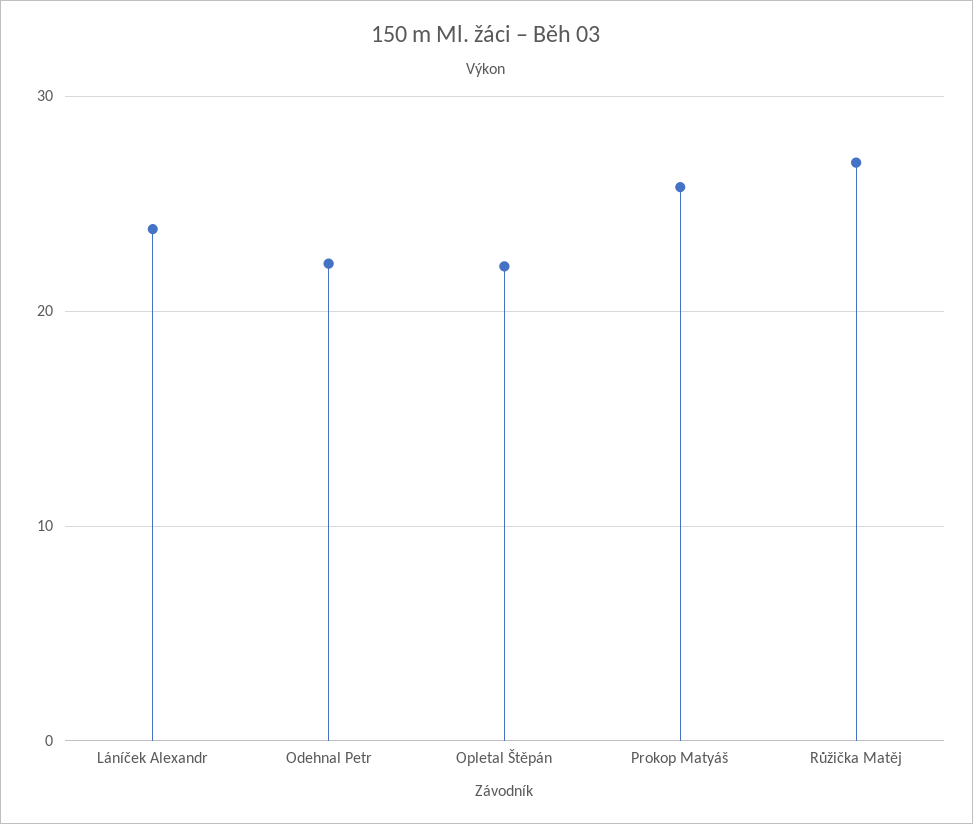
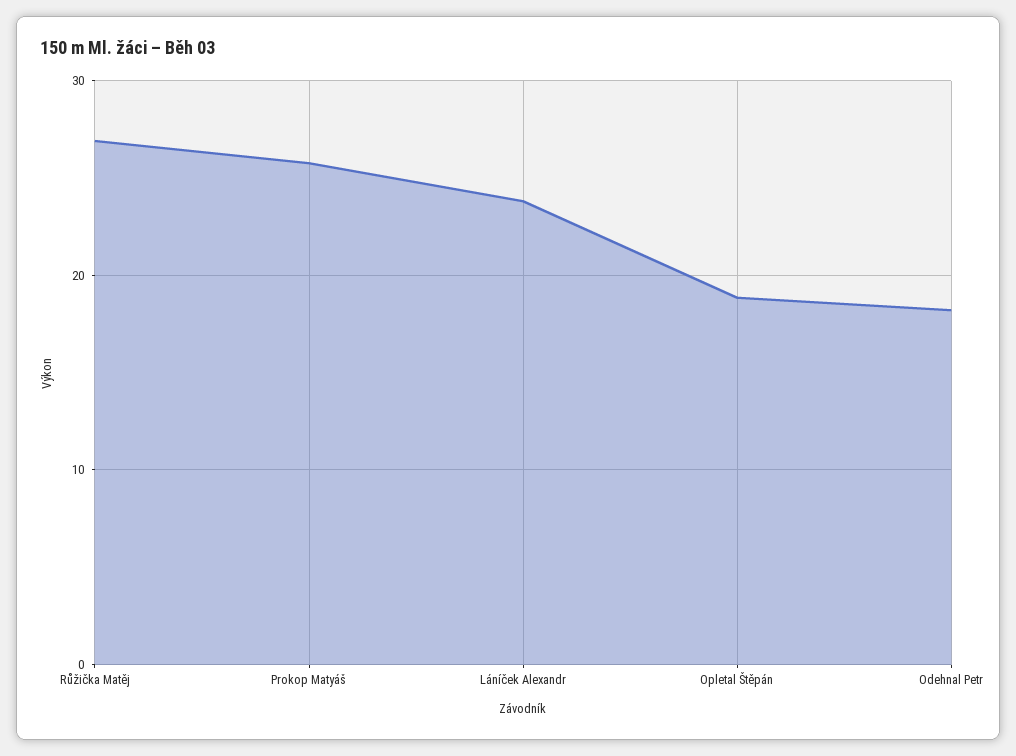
  {
    "Láníček Alexandr": 24,
-   "Odehnal Petr": 22,
+   "Odehnal Petr": 18,
-   "Opletal Štěpán": 22,
+   "Opletal Štěpán": 19,
    "Prokop Matyáš": 26,
    "Růžička Matěj": 27
  }

